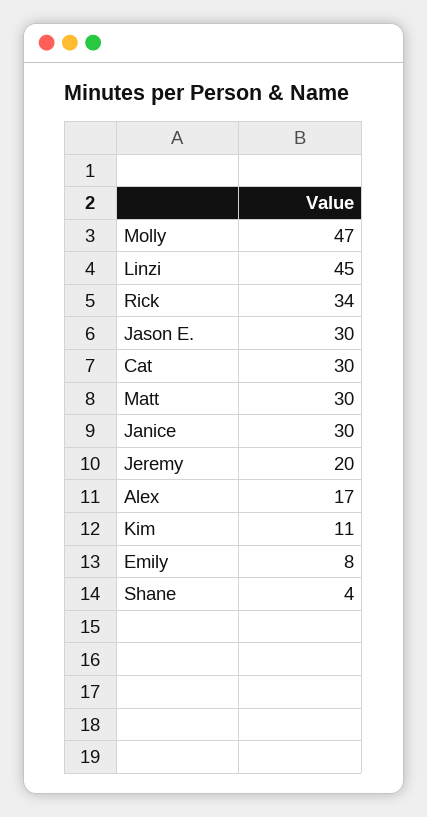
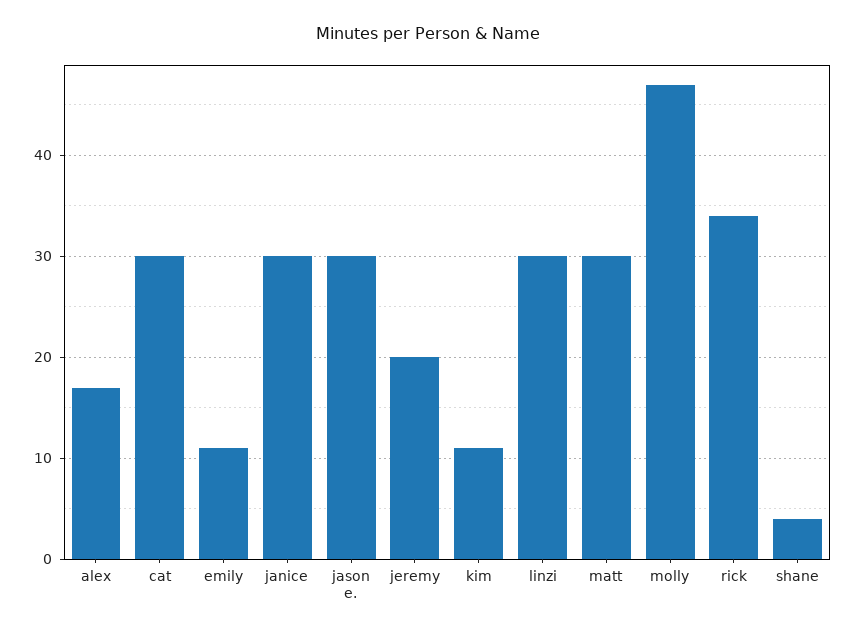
  {
    "Molly": 47,
-   "Linzi": 45,
+   "Linzi": 30,
    "Rick": 34,
    "Jason E.": 30,
    "Cat": 30,
    "Matt": 30,
    "Janice": 30,
    "Jeremy": 20,
    "Alex": 17,
    "Kim": 11,
-   "Emily": 8,
+   "Emily": 11,
    "Shane": 4
  }

